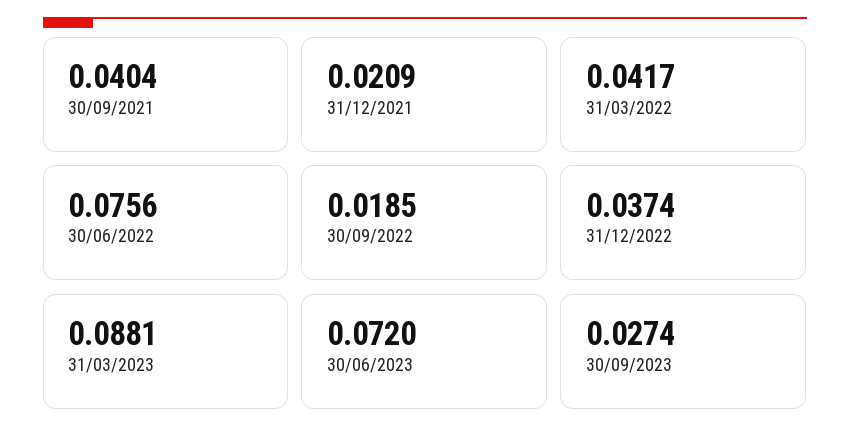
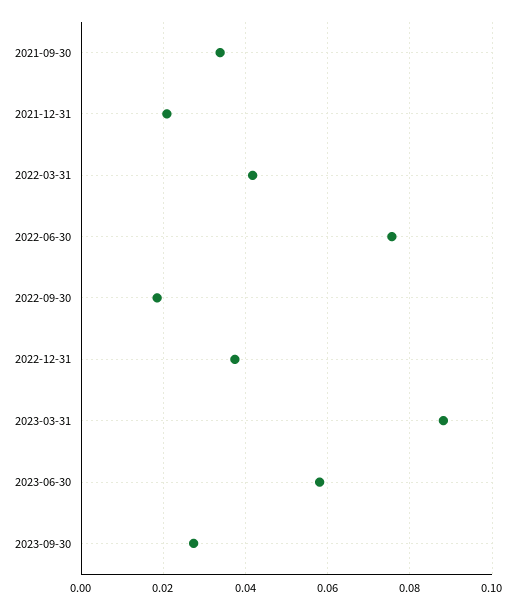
  {
-   "30/09/2021": 0.0404,
+   "30/09/2021": 0.034,
    "31/12/2021": 0.0209,
    "31/03/2022": 0.0417,
    "30/06/2022": 0.0756,
    "30/09/2022": 0.0185,
    "31/12/2022": 0.0374,
    "31/03/2023": 0.0881,
-   "30/06/2023": 0.072,
+   "30/06/2023": 0.058,
    "30/09/2023": 0.0274
  }

